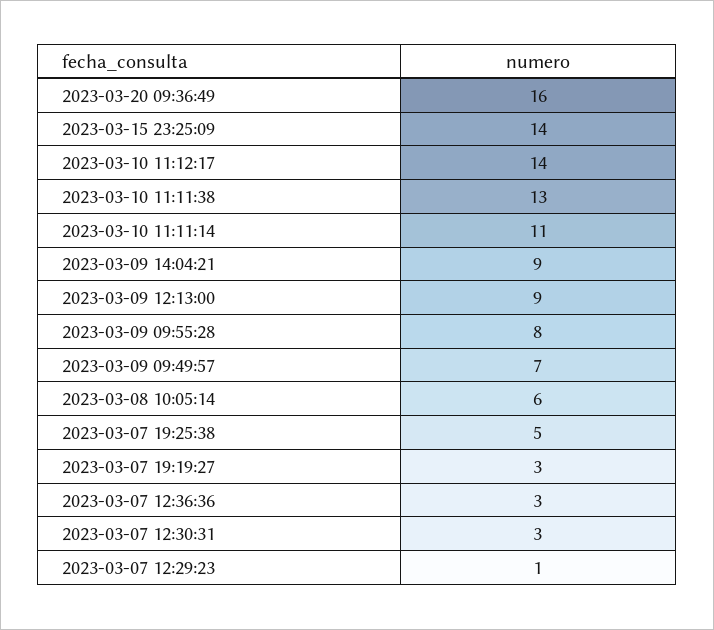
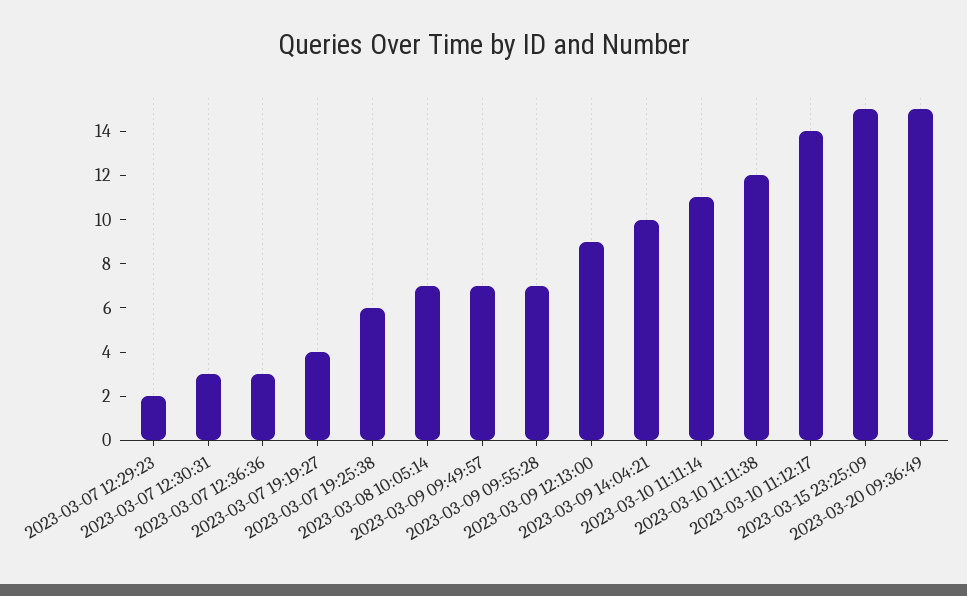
  {
-   "2023-03-20 09:36:49": 16,
+   "2023-03-20 09:36:49": 15,
-   "2023-03-15 23:25:09": 14,
+   "2023-03-15 23:25:09": 15,
    "2023-03-10 11:12:17": 14,
-   "2023-03-10 11:11:38": 13,
+   "2023-03-10 11:11:38": 12,
    "2023-03-10 11:11:14": 11,
-   "2023-03-09 14:04:21": 9,
+   "2023-03-09 14:04:21": 10,
    "2023-03-09 12:13:00": 9,
-   "2023-03-09 09:55:28": 8,
+   "2023-03-09 09:55:28": 7,
    "2023-03-09 09:49:57": 7,
-   "2023-03-08 10:05:14": 6,
+   "2023-03-08 10:05:14": 7,
-   "2023-03-07 19:25:38": 5,
+   "2023-03-07 19:25:38": 6,
-   "2023-03-07 19:19:27": 3,
+   "2023-03-07 19:19:27": 4,
    "2023-03-07 12:36:36": 3,
    "2023-03-07 12:30:31": 3,
-   "2023-03-07 12:29:23": 1
+   "2023-03-07 12:29:23": 2
  }

